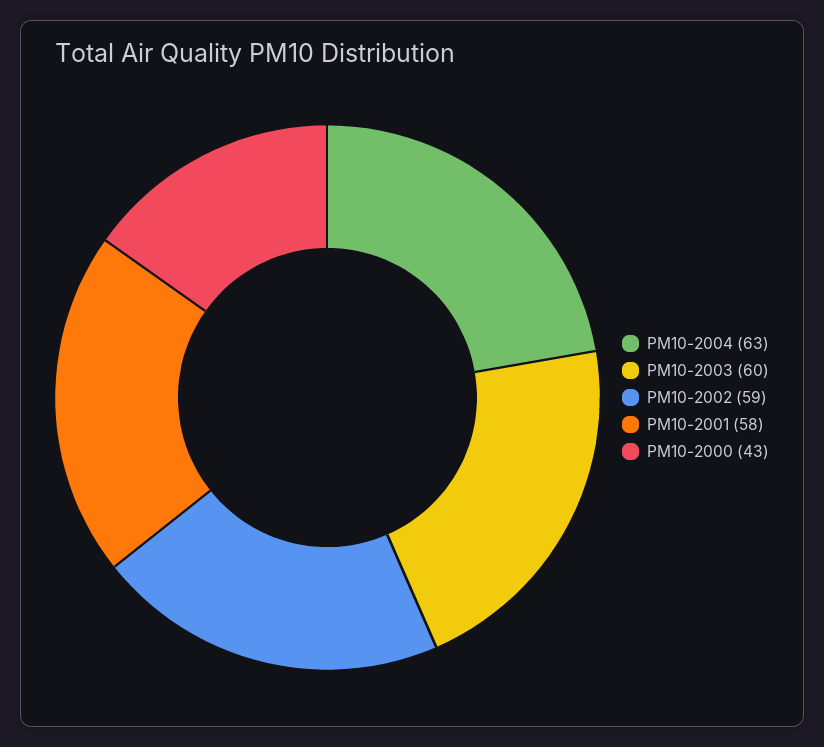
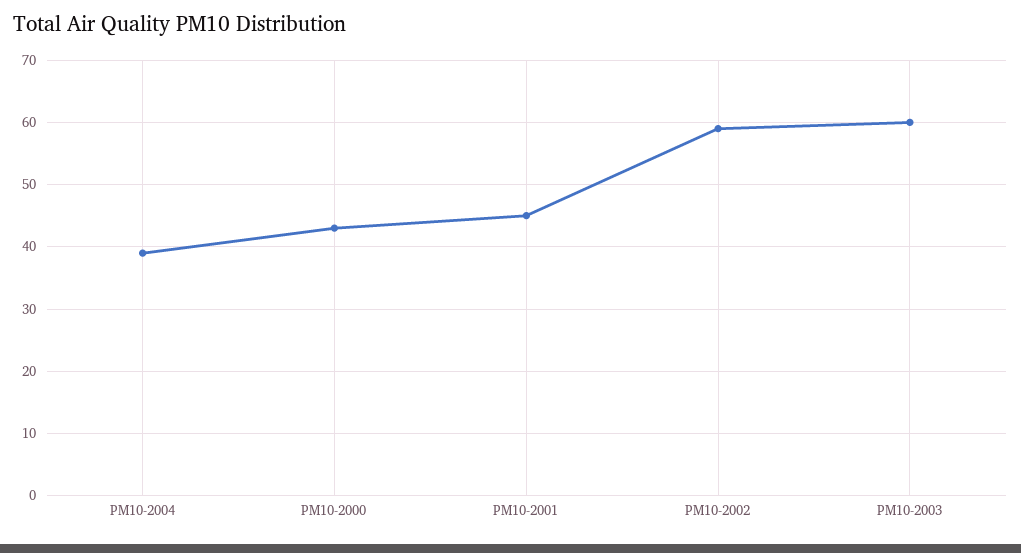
  {
-   "PM10-2004": 63,
+   "PM10-2004": 39,
    "PM10-2003": 60,
    "PM10-2002": 59,
-   "PM10-2001": 58,
+   "PM10-2001": 45,
    "PM10-2000": 43
  }

